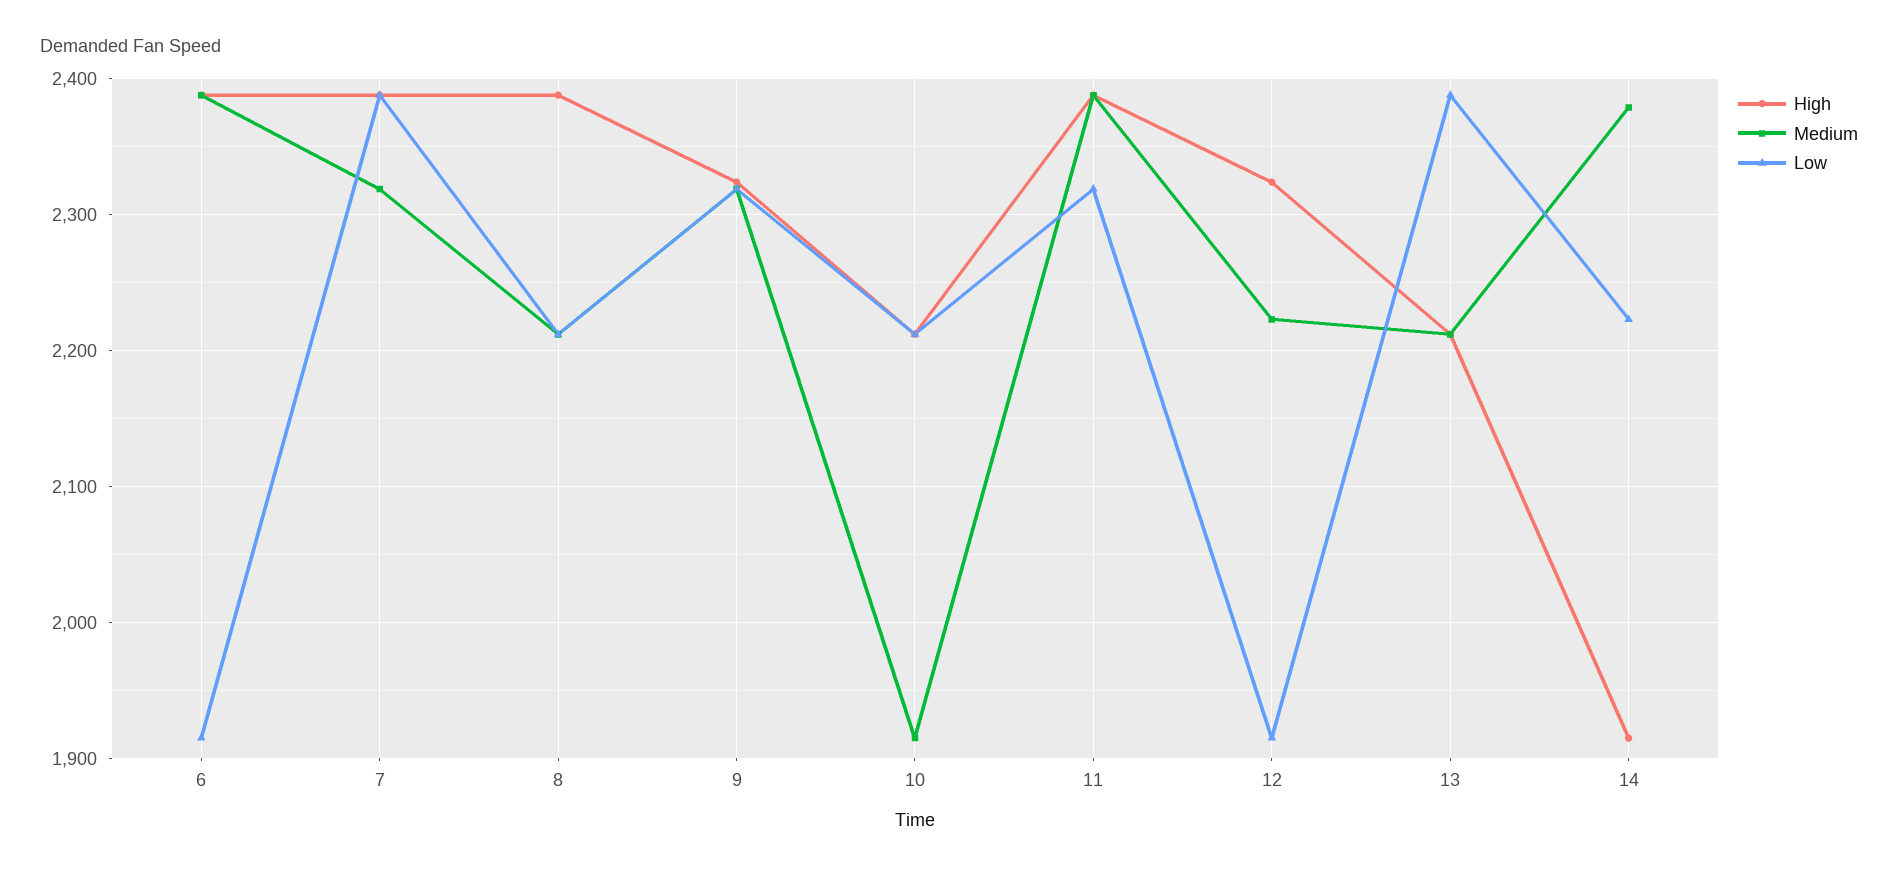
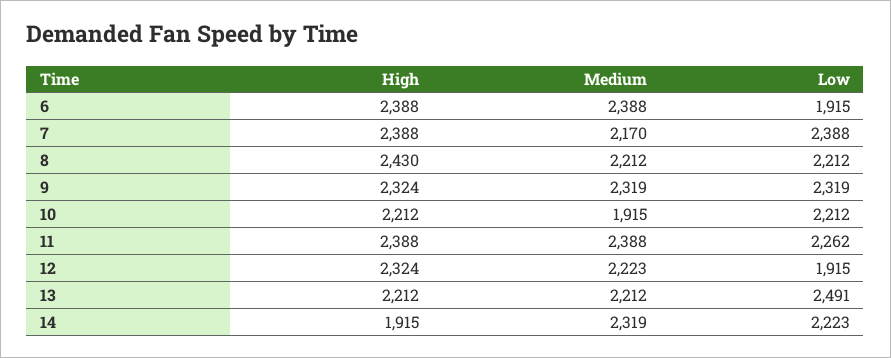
  {
    "High": {
      "6": 2388,
      "7": 2388,
-     "8": 2390,
+     "8": 2430,
      "9": 2324,
      "10": 2212,
      "11": 2388,
      "12": 2324,
      "13": 2212,
      "14": 1915
    },
    "Medium": {
      "6": 2388,
-     "7": 2320,
+     "7": 2170,
      "8": 2212,
      "9": 2319,
      "10": 1915,
      "11": 2388,
      "12": 2223,
      "13": 2212,
-     "14": 2380
+     "14": 2319
    },
    "Low": {
      "6": 1915,
      "7": 2388,
      "8": 2212,
      "9": 2319,
      "10": 2212,
-     "11": 2320,
+     "11": 2262,
      "12": 1915,
-     "13": 2390,
+     "13": 2491,
      "14": 2223
    }
  }

